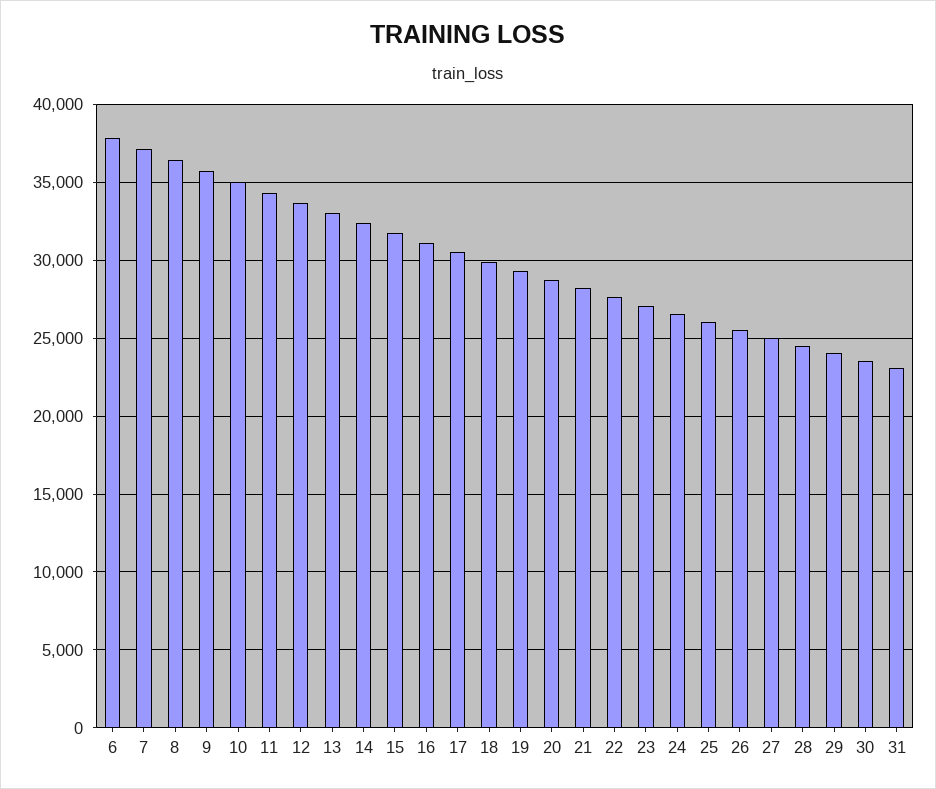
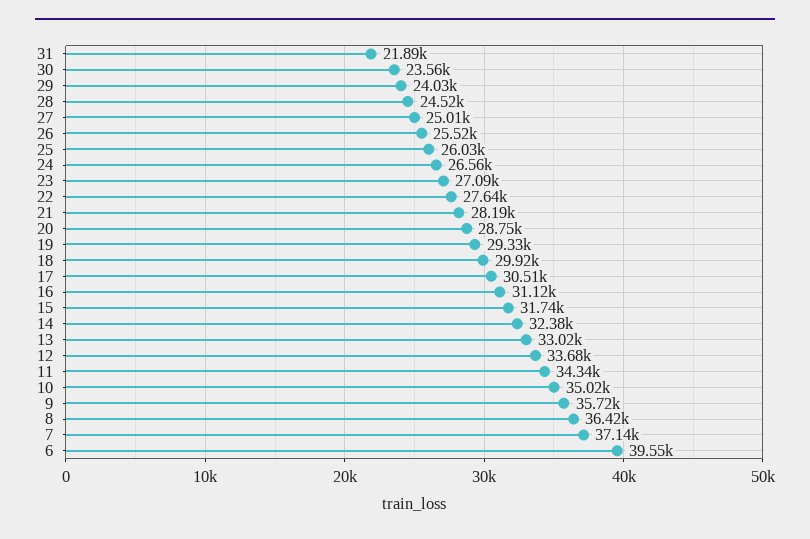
  {
-   "6": 38000,
+   "6": 39550,
    "7": 37140,
    "8": 36420,
    "9": 35720,
    "10": 35020,
    "11": 34340,
    "12": 33680,
    "13": 33020,
    "14": 32380,
    "15": 31740,
    "16": 31120,
    "17": 30510,
    "18": 29920,
    "19": 29330,
    "20": 28750,
    "21": 28190,
    "22": 27640,
    "23": 27090,
    "24": 26560,
    "25": 26030,
    "26": 25520,
    "27": 25010,
    "28": 24520,
    "29": 24030,
    "30": 23560,
-   "31": 23000
+   "31": 21890
  }

